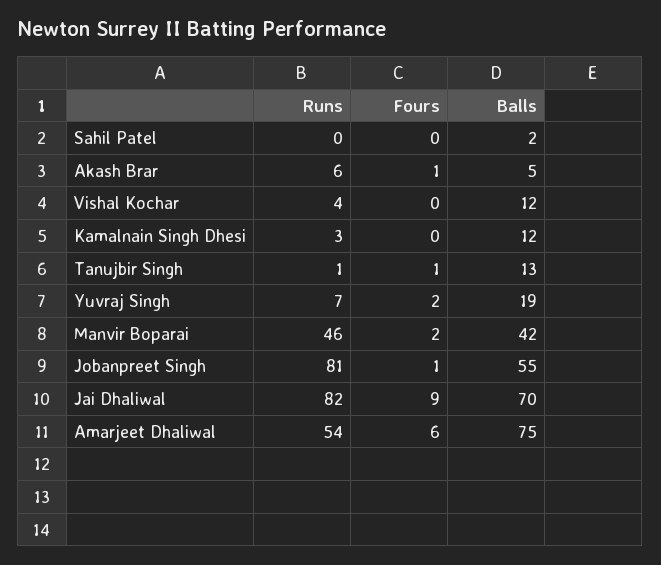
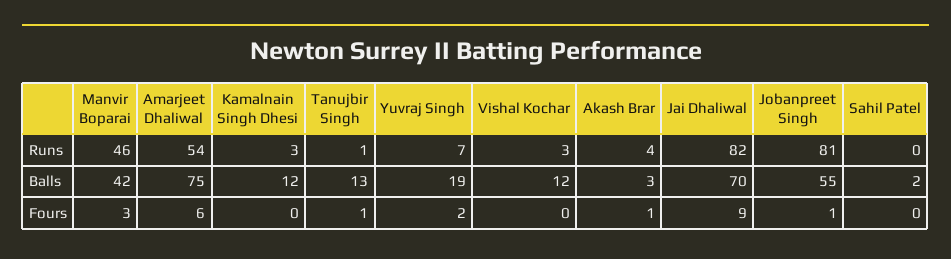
  {
    "Runs": {
      "Sahil Patel": 0,
-     "Akash Brar": 6,
+     "Akash Brar": 4,
-     "Vishal Kochar": 4,
+     "Vishal Kochar": 3,
      "Kamalnain Singh Dhesi": 3,
      "Tanujbir Singh": 1,
      "Yuvraj Singh": 7,
      "Manvir Boparai": 46,
      "Jobanpreet Singh": 81,
      "Jai Dhaliwal": 82,
      "Amarjeet Dhaliwal": 54
    },
    "Fours": {
      "Sahil Patel": 0,
      "Akash Brar": 1,
      "Vishal Kochar": 0,
      "Kamalnain Singh Dhesi": 0,
      "Tanujbir Singh": 1,
      "Yuvraj Singh": 2,
-     "Manvir Boparai": 2,
+     "Manvir Boparai": 3,
      "Jobanpreet Singh": 1,
      "Jai Dhaliwal": 9,
      "Amarjeet Dhaliwal": 6
    },
    "Balls": {
      "Sahil Patel": 2,
-     "Akash Brar": 5,
+     "Akash Brar": 3,
      "Vishal Kochar": 12,
      "Kamalnain Singh Dhesi": 12,
      "Tanujbir Singh": 13,
      "Yuvraj Singh": 19,
      "Manvir Boparai": 42,
      "Jobanpreet Singh": 55,
      "Jai Dhaliwal": 70,
      "Amarjeet Dhaliwal": 75
    }
  }

